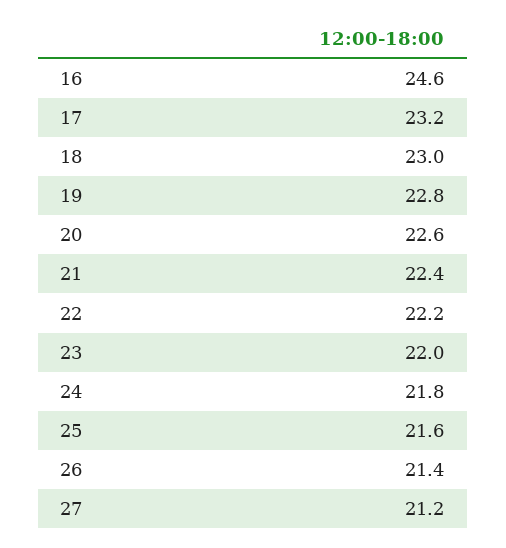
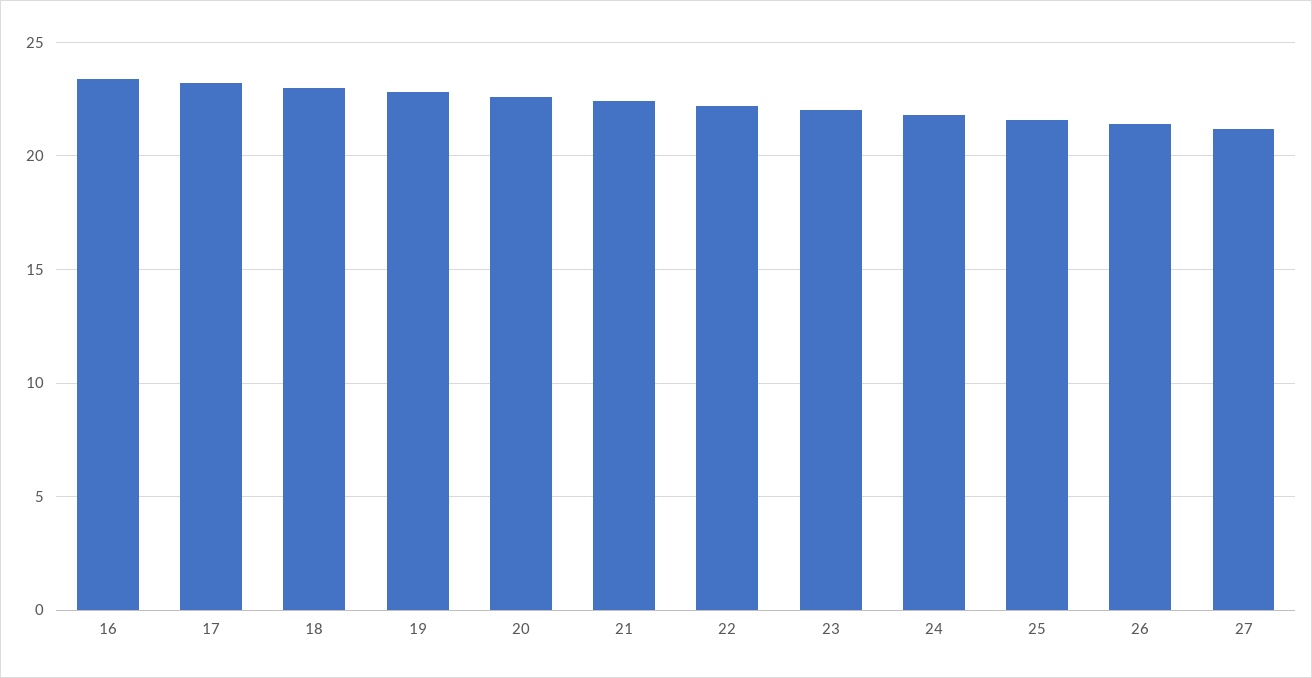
  {
-   "16": 24.6,
+   "16": 23.5,
    "17": 23.2,
    "18": 23,
    "19": 22.8,
    "20": 22.6,
    "21": 22.4,
    "22": 22.2,
    "23": 22,
    "24": 21.8,
    "25": 21.6,
    "26": 21.4,
    "27": 21.2
  }

